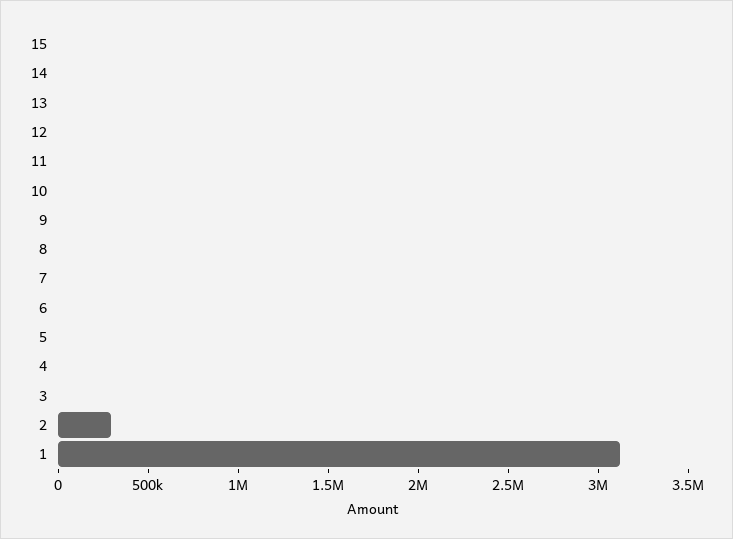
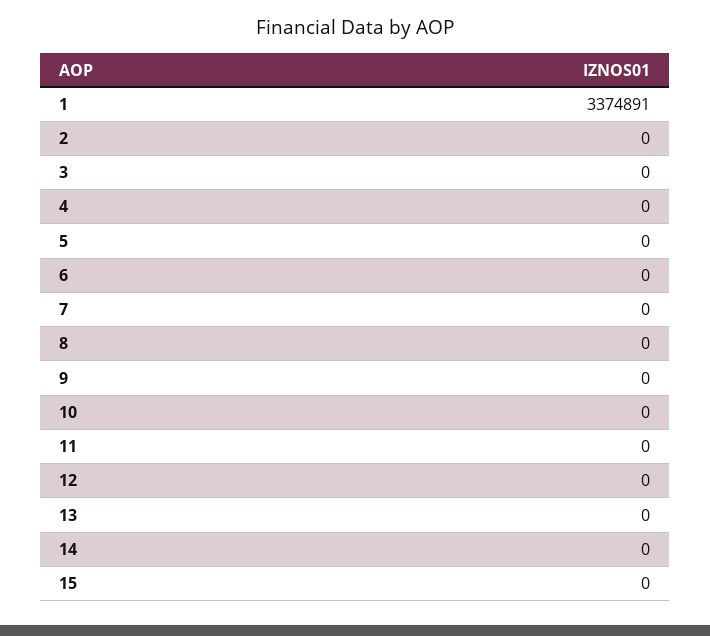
  {
    "15": 0,
    "14": 0,
    "13": 0,
    "12": 0,
    "11": 0,
    "10": 0,
    "9": 0,
    "8": 0,
    "7": 0,
    "6": 0,
    "5": 0,
    "4": 0,
    "3": 0,
-   "2": 300000,
+   "2": 0,
-   "1": 3100000
+   "1": 3374891
  }

